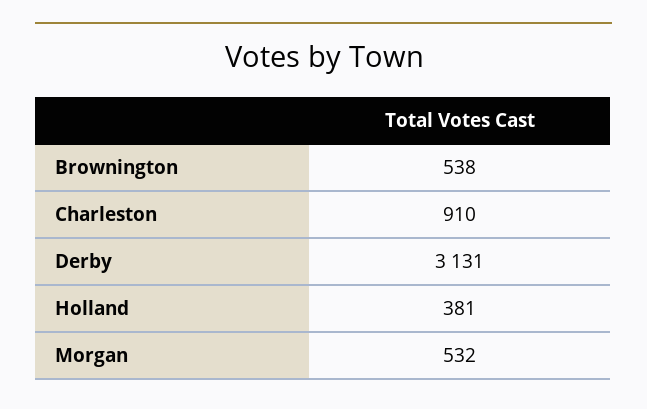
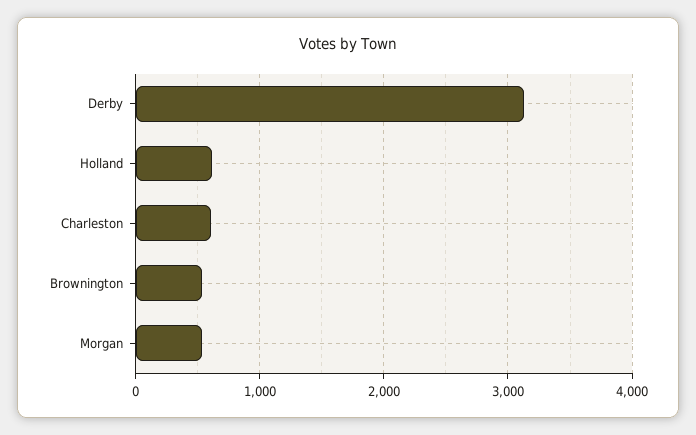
  {
    "Brownington": 538,
-   "Charleston": 910,
+   "Charleston": 600,
    "Derby": 3131,
-   "Holland": 381,
+   "Holland": 600,
    "Morgan": 532
  }

